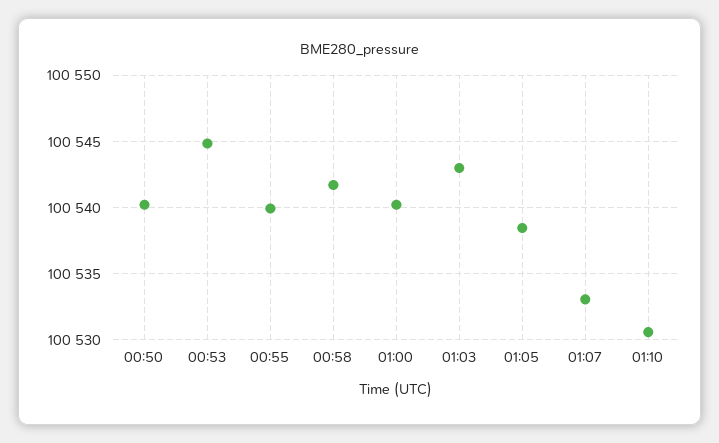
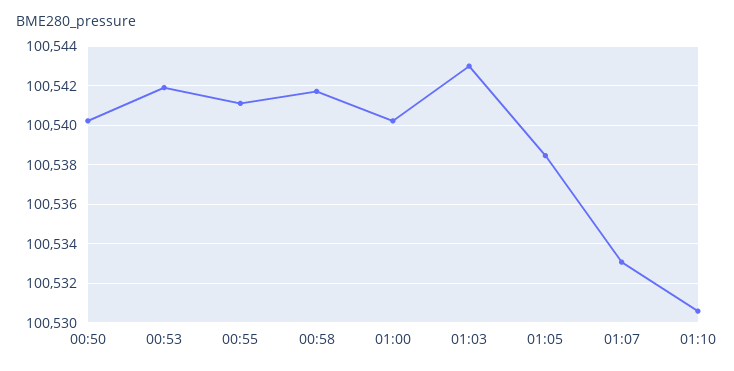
  {
    "00:50": 100540,
-   "00:53": 100545,
+   "00:53": 100542,
-   "00:55": 100540,
+   "00:55": 100541,
    "00:58": 100541.5,
    "01:00": 100540,
    "01:03": 100543,
    "01:05": 100538.5,
    "01:07": 100533,
    "01:10": 100530.5
  }

